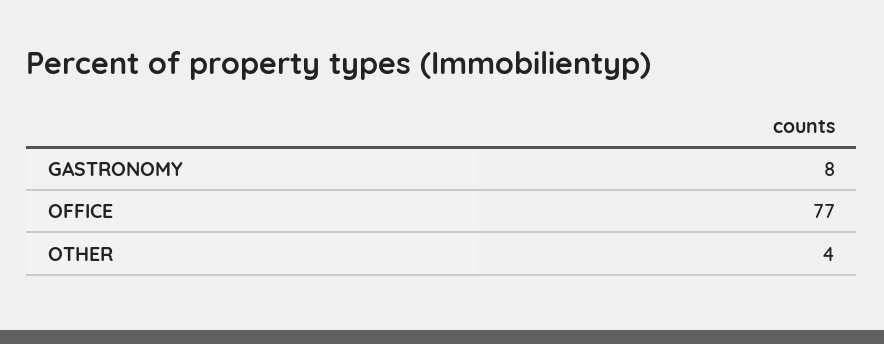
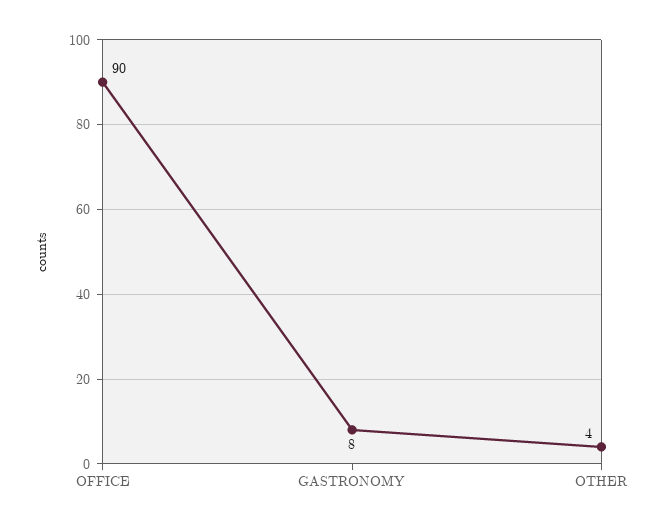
  {
    "GASTRONOMY": 8,
-   "OFFICE": 77,
+   "OFFICE": 90,
    "OTHER": 4
  }

